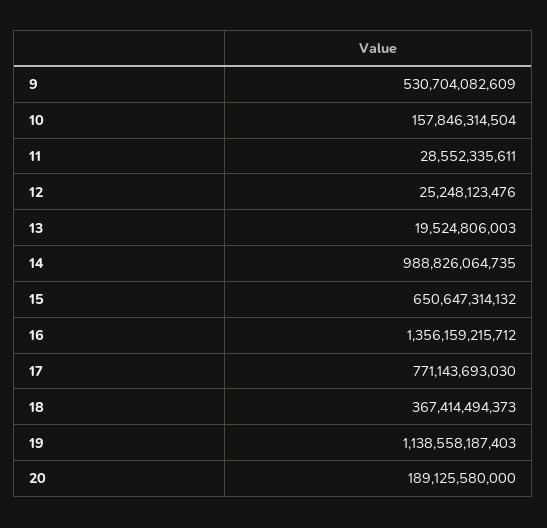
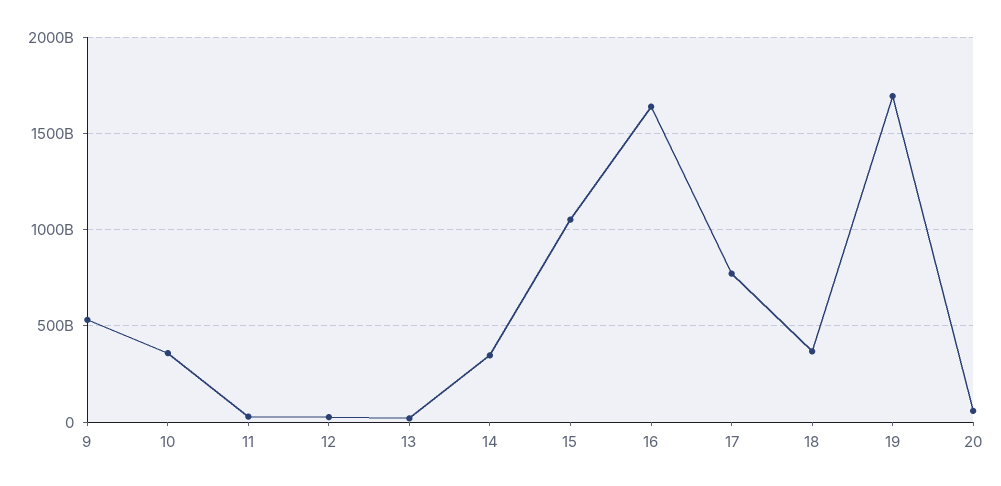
  {
    "9": 530704082609,
-   "10": 157846314504,
+   "10": 350000000000,
    "11": 28552335611,
    "12": 25248123476,
    "13": 19524806003,
-   "14": 988826064735,
+   "14": 350000000000,
-   "15": 650647314132,
+   "15": 1050000000000,
-   "16": 1356159215712,
+   "16": 1650000000000,
    "17": 771143693030,
    "18": 367414494373,
-   "19": 1138558187403,
+   "19": 1700000000000,
-   "20": 189125580000
+   "20": 50000000000
  }

